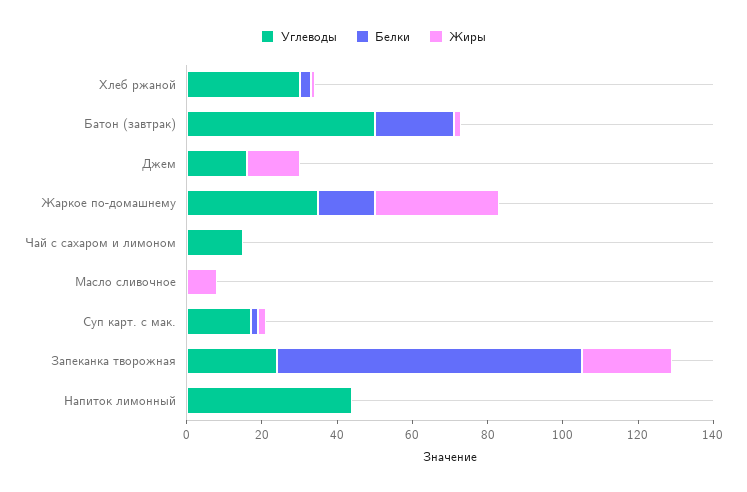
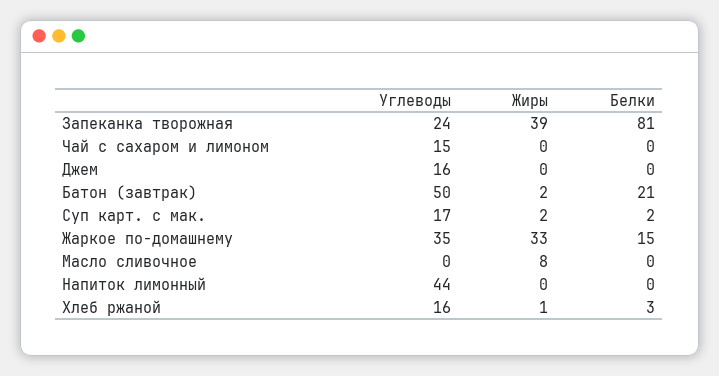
  {
    "Углеводы": {
-     "Хлеб ржаной": 30,
+     "Хлеб ржаной": 16,
      "Батон (завтрак)": 50,
      "Джем": 16,
      "Жаркое по-домашнему": 35,
      "Чай с сахаром и лимоном": 15,
      "Масло сливочное": 0,
      "Суп карт. с мак.": 17,
      "Запеканка творожная": 24,
      "Напиток лимонный": 44
    },
    "Белки": {
      "Хлеб ржаной": 3,
      "Батон (завтрак)": 21,
      "Джем": 0,
      "Жаркое по-домашнему": 15,
      "Чай с сахаром и лимоном": 0,
      "Масло сливочное": 0,
      "Суп карт. с мак.": 2,
      "Запеканка творожная": 81,
      "Напиток лимонный": 0
    },
    "Жиры": {
      "Хлеб ржаной": 1,
      "Батон (завтрак)": 2,
-     "Джем": 15,
+     "Джем": 0,
      "Жаркое по-домашнему": 33,
      "Чай с сахаром и лимоном": 0,
      "Масло сливочное": 8,
      "Суп карт. с мак.": 2,
-     "Запеканка творожная": 25,
+     "Запеканка творожная": 39,
      "Напиток лимонный": 0
    }
  }

